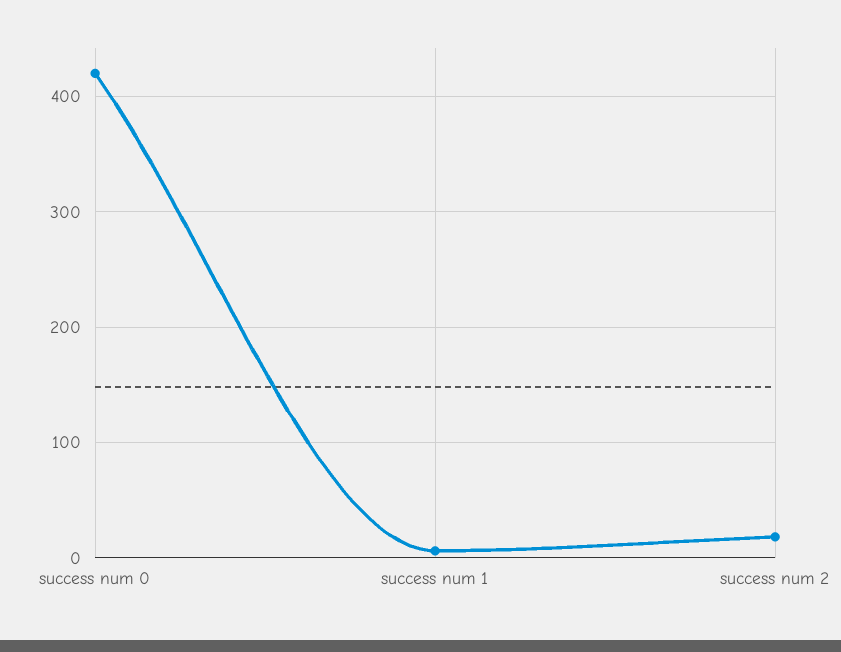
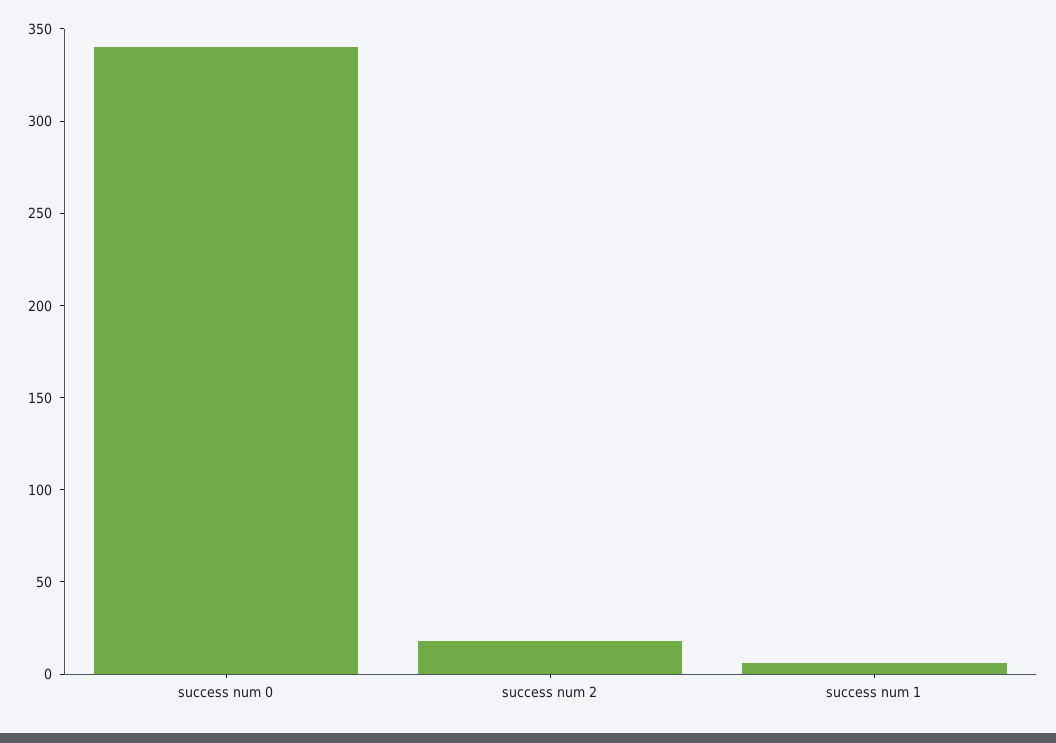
  {
-   "success num 0": 420,
+   "success num 0": 340,
    "success num 1": 10,
    "success num 2": 20
  }

